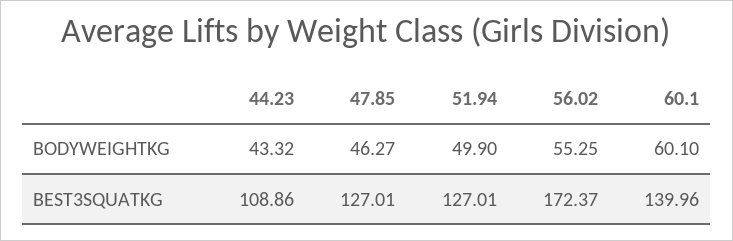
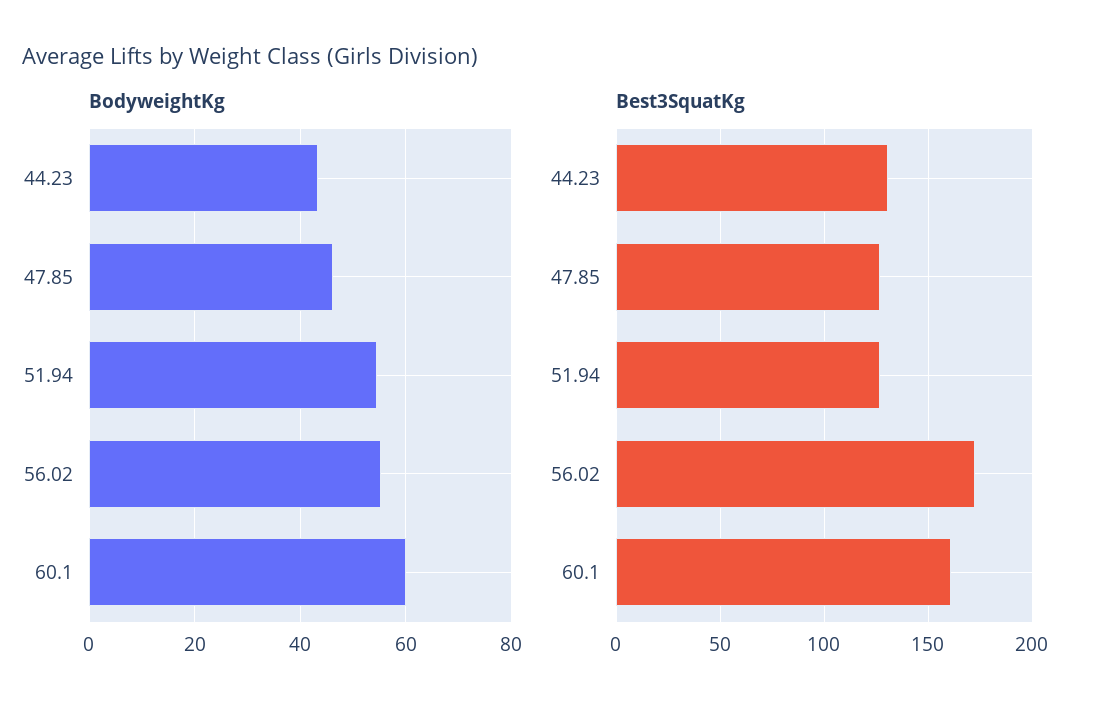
  {
    "BODYWEIGHTKG": {
      "44.23": 43.32,
      "47.85": 46.27,
-     "51.94": 49.9,
+     "51.94": 54,
      "56.02": 55.25,
      "60.1": 60.1
    },
    "BEST3SQUATKG": {
-     "44.23": 108.86,
+     "44.23": 130,
      "47.85": 127.01,
      "51.94": 127.01,
      "56.02": 172.37,
-     "60.1": 139.96
+     "60.1": 160
    }
  }

